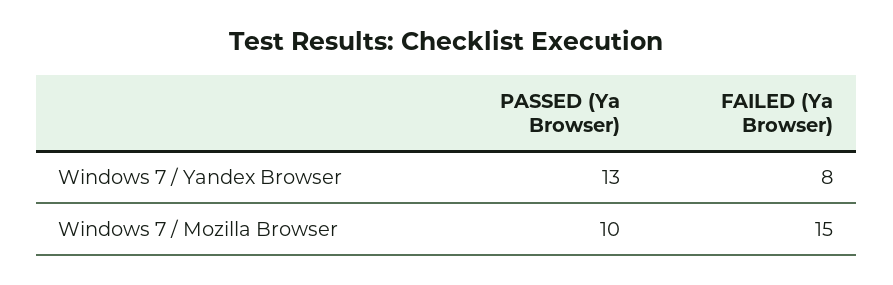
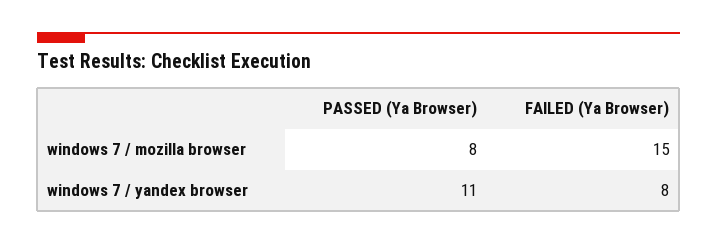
  {
    "PASSED (Ya Browser)": {
-     "Windows 7 / Yandex Browser": 13,
+     "Windows 7 / Yandex Browser": 11,
-     "Windows 7 / Mozilla Browser": 10
+     "Windows 7 / Mozilla Browser": 8
    },
    "FAILED (Ya Browser)": {
      "Windows 7 / Yandex Browser": 8,
      "Windows 7 / Mozilla Browser": 15
    }
  }

